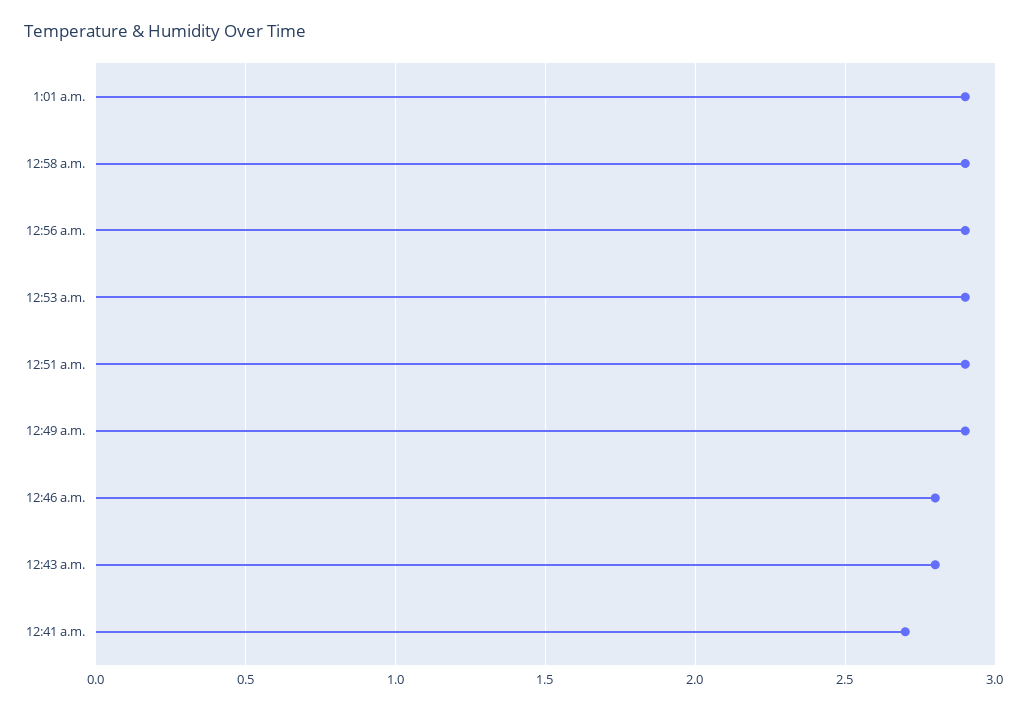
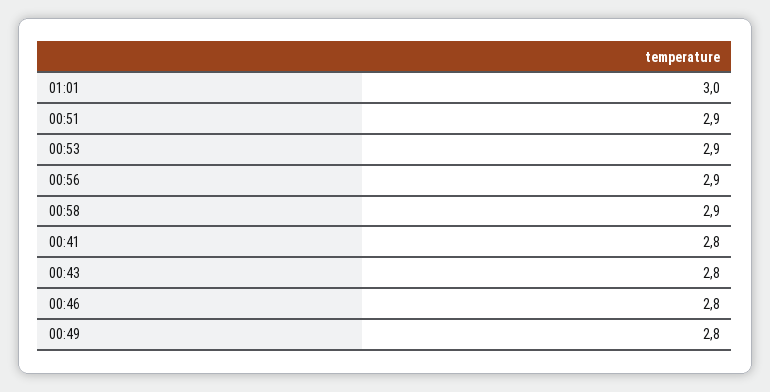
  {
-   "1:01 a.m.": 2.9,
+   "1:01 a.m.": 3,
    "12:58 a.m.": 2.9,
    "12:56 a.m.": 2.9,
    "12:53 a.m.": 2.9,
    "12:51 a.m.": 2.9,
-   "12:49 a.m.": 2.9,
+   "12:49 a.m.": 2.8,
    "12:46 a.m.": 2.8,
    "12:43 a.m.": 2.8,
-   "12:41 a.m.": 2.7
+   "12:41 a.m.": 2.8
  }

